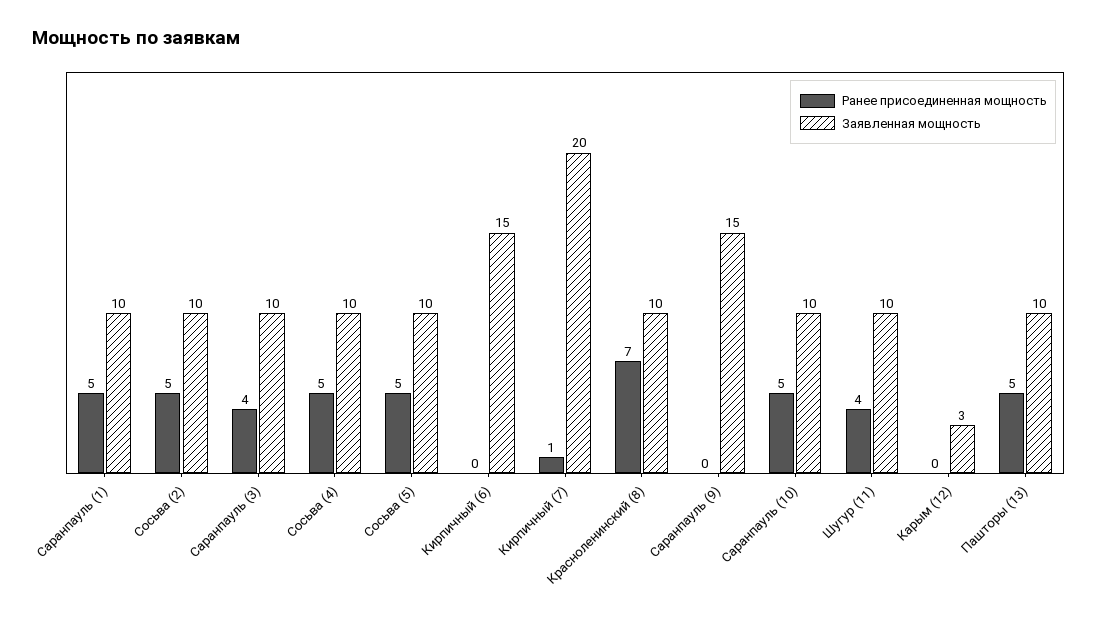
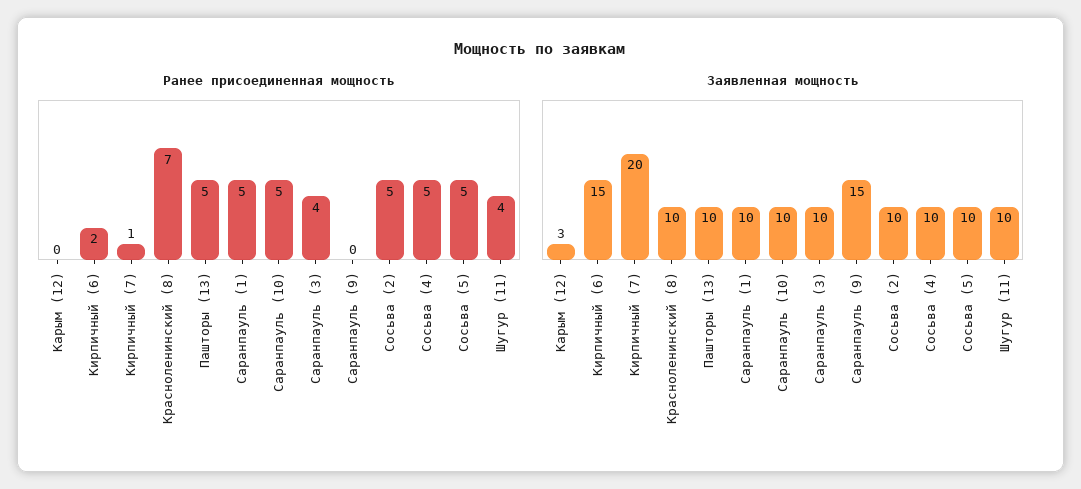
  {
    "Ранее присоединенная мощность": {
      "Саранпауль (1)": 5,
      "Сосьва (2)": 5,
      "Саранпауль (3)": 4,
      "Сосьва (4)": 5,
      "Сосьва (5)": 5,
-     "Кирпичный (6)": 0,
+     "Кирпичный (6)": 2,
      "Кирпичный (7)": 1,
      "Красноленинский (8)": 7,
      "Саранпауль (9)": 0,
      "Саранпауль (10)": 5,
      "Шугур (11)": 4,
      "Карым (12)": 0,
      "Пашторы (13)": 5
    },
    "Заявленная мощность": {
      "Саранпауль (1)": 10,
      "Сосьва (2)": 10,
      "Саранпауль (3)": 10,
      "Сосьва (4)": 10,
      "Сосьва (5)": 10,
      "Кирпичный (6)": 15,
      "Кирпичный (7)": 20,
      "Красноленинский (8)": 10,
      "Саранпауль (9)": 15,
      "Саранпауль (10)": 10,
      "Шугур (11)": 10,
      "Карым (12)": 3,
      "Пашторы (13)": 10
    }
  }

